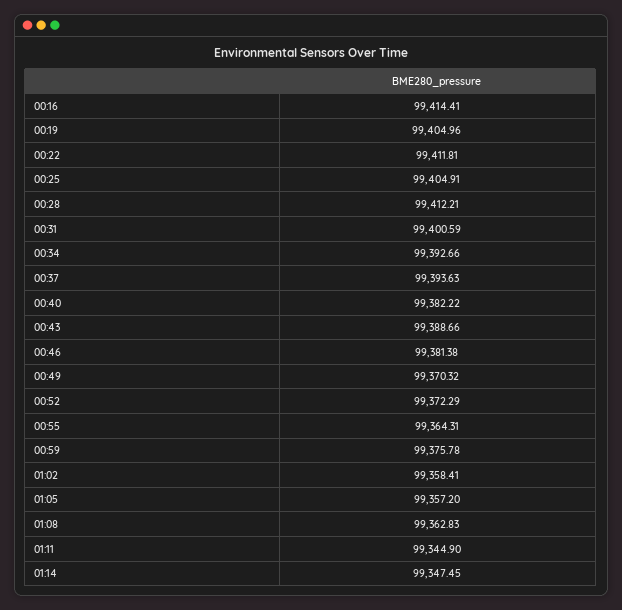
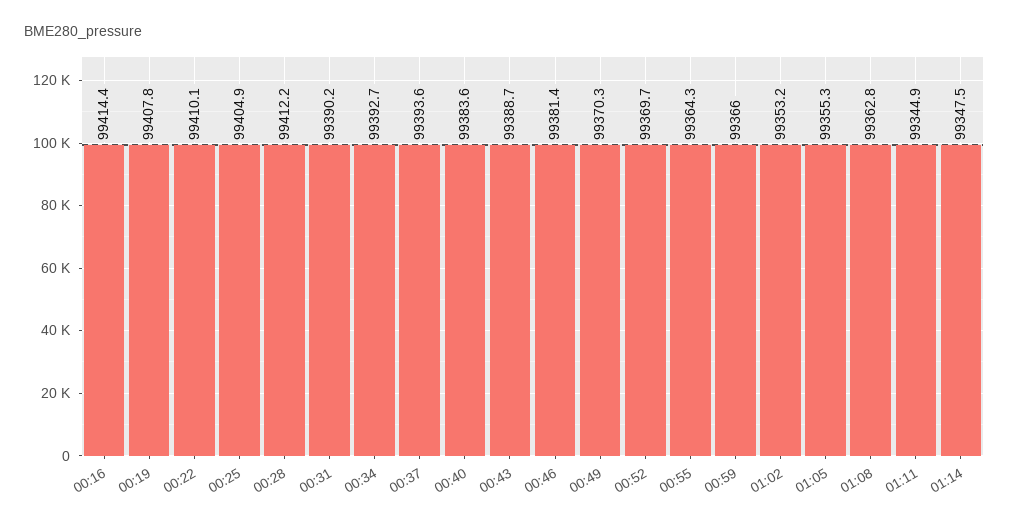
  {
    "00:16": 99414.41,
-   "00:19": 99404.96,
+   "00:19": 99407.8,
-   "00:22": 99411.81,
+   "00:22": 99410.1,
    "00:25": 99404.91,
    "00:28": 99412.21,
-   "00:31": 99400.59,
+   "00:31": 99390.2,
    "00:34": 99392.66,
    "00:37": 99393.63,
-   "00:40": 99382.22,
+   "00:40": 99383.6,
    "00:43": 99388.66,
    "00:46": 99381.38,
    "00:49": 99370.32,
-   "00:52": 99372.29,
+   "00:52": 99369.7,
    "00:55": 99364.31,
-   "00:59": 99375.78,
+   "00:59": 99366,
-   "01:02": 99358.41,
+   "01:02": 99353.2,
-   "01:05": 99357.2,
+   "01:05": 99355.3,
    "01:08": 99362.83,
    "01:11": 99344.9,
    "01:14": 99347.45
  }

